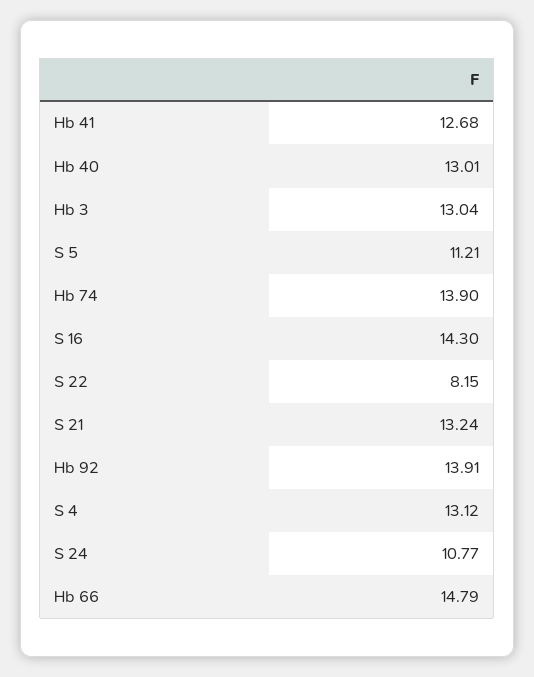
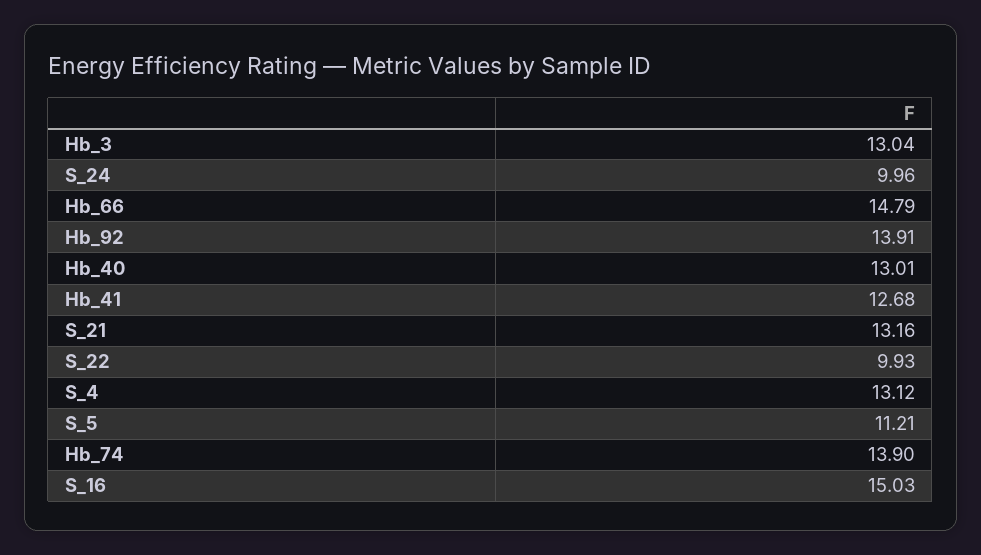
  {
    "Hb 41": 12.68,
    "Hb 40": 13.01,
    "Hb 3": 13.04,
    "S 5": 11.21,
    "Hb 74": 13.9,
-   "S 16": 14.3,
+   "S 16": 15.03,
-   "S 22": 8.15,
+   "S 22": 9.93,
-   "S 21": 13.24,
+   "S 21": 13.16,
    "Hb 92": 13.91,
    "S 4": 13.12,
-   "S 24": 10.77,
+   "S 24": 9.96,
    "Hb 66": 14.79
  }

